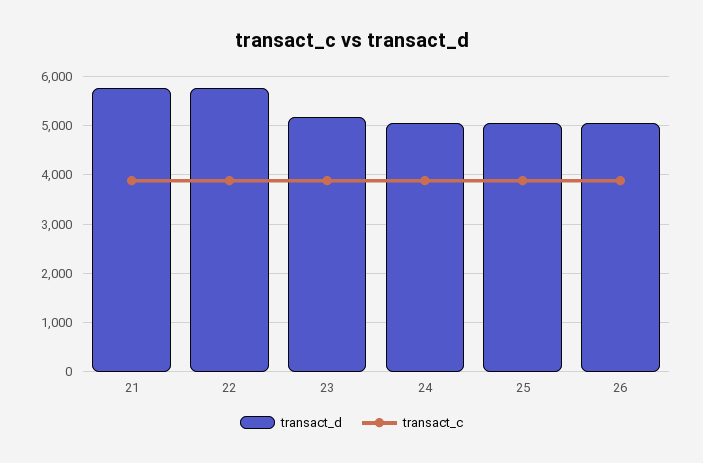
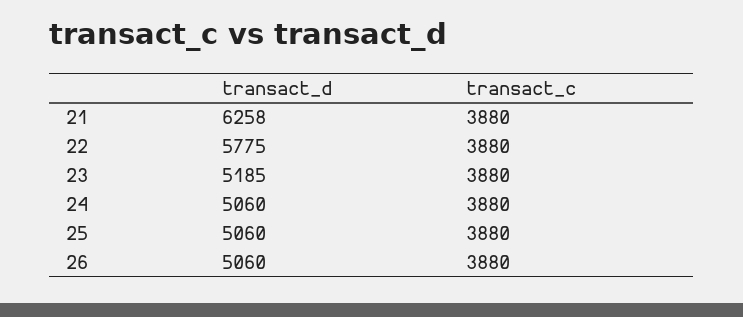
  {
    "transact_d": {
-     "21": 5800,
+     "21": 6258,
      "22": 5775,
      "23": 5185,
      "24": 5060,
      "25": 5060,
      "26": 5060
    },
    "transact_c": {
      "21": 3880,
      "22": 3880,
      "23": 3880,
      "24": 3880,
      "25": 3880,
      "26": 3880
    }
  }

